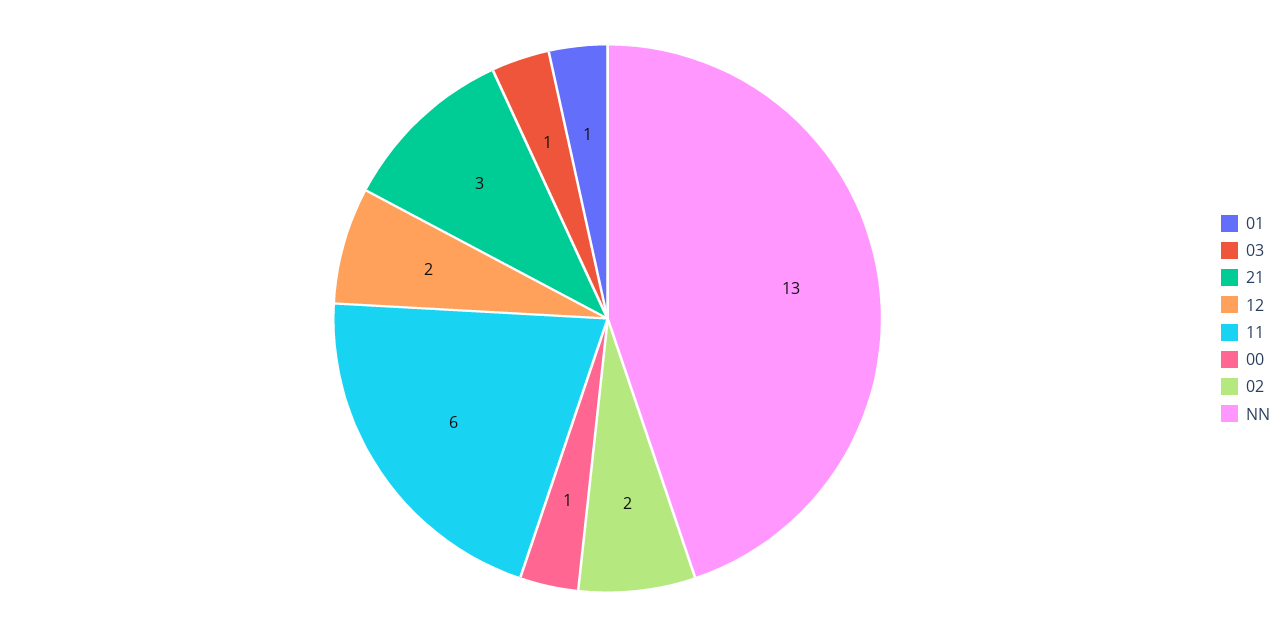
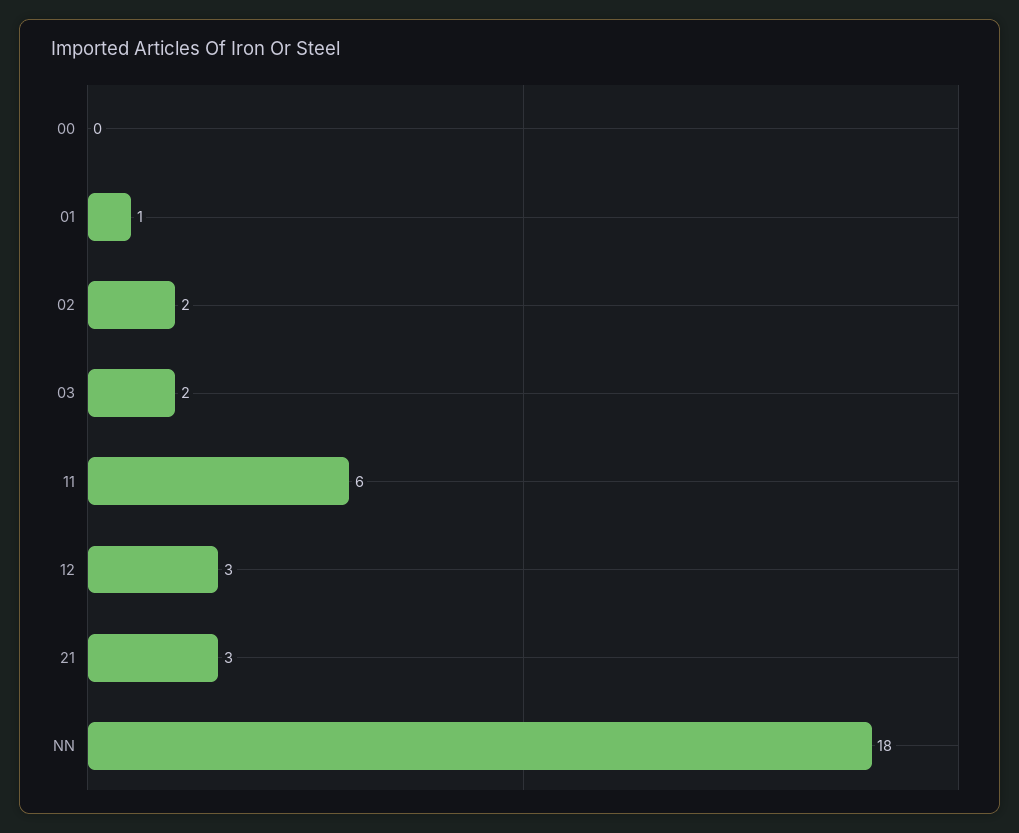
  {
    "01": 1,
-   "03": 1,
+   "03": 2,
    "21": 3,
-   "12": 2,
+   "12": 3,
    "11": 6,
-   "00": 1,
+   "00": 0,
    "02": 2,
-   "NN": 13
+   "NN": 18
  }

